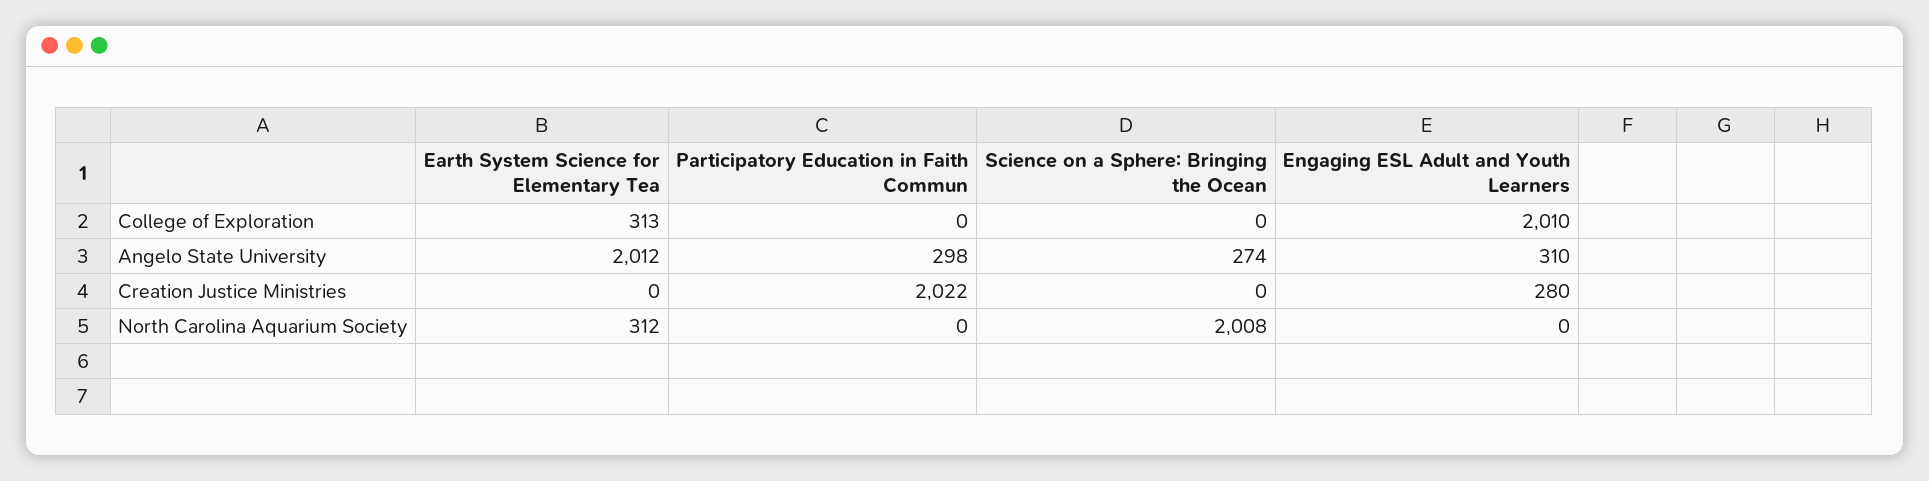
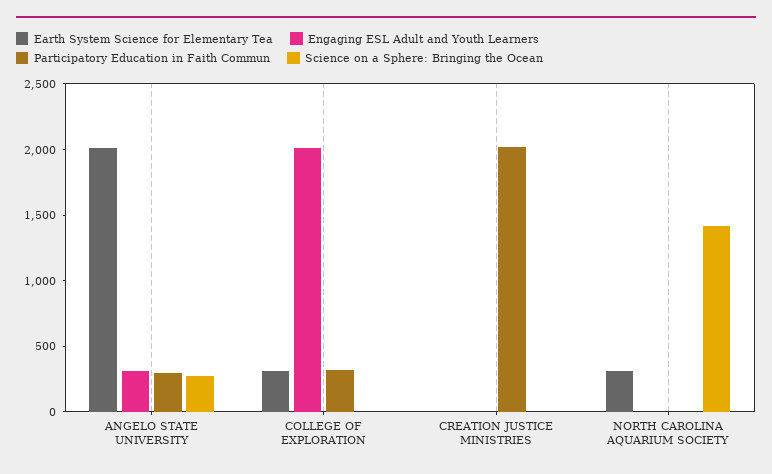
  {
    "Earth System Science for Elementary Tea": {
      "College of Exploration": 313,
      "Angelo State University": 2012,
      "Creation Justice Ministries": 0,
      "North Carolina Aquarium Society": 312
    },
    "Participatory Education in Faith Commun": {
-     "College of Exploration": 0,
+     "College of Exploration": 300,
      "Angelo State University": 298,
      "Creation Justice Ministries": 2022,
      "North Carolina Aquarium Society": 0
    },
    "Science on a Sphere: Bringing the Ocean": {
      "College of Exploration": 0,
      "Angelo State University": 274,
      "Creation Justice Ministries": 0,
-     "North Carolina Aquarium Society": 2008
+     "North Carolina Aquarium Society": 1400
    },
    "Engaging ESL Adult and Youth Learners": {
      "College of Exploration": 2010,
      "Angelo State University": 310,
-     "Creation Justice Ministries": 280,
+     "Creation Justice Ministries": 0,
      "North Carolina Aquarium Society": 0
    }
  }

